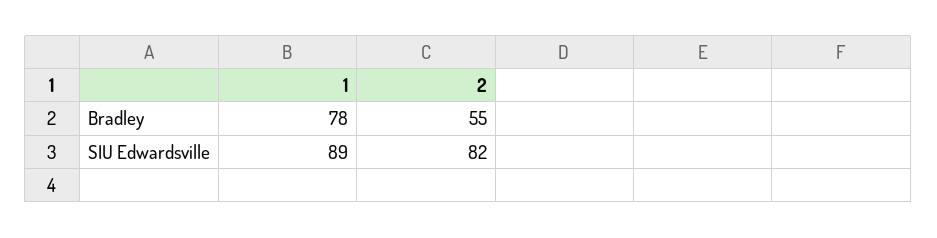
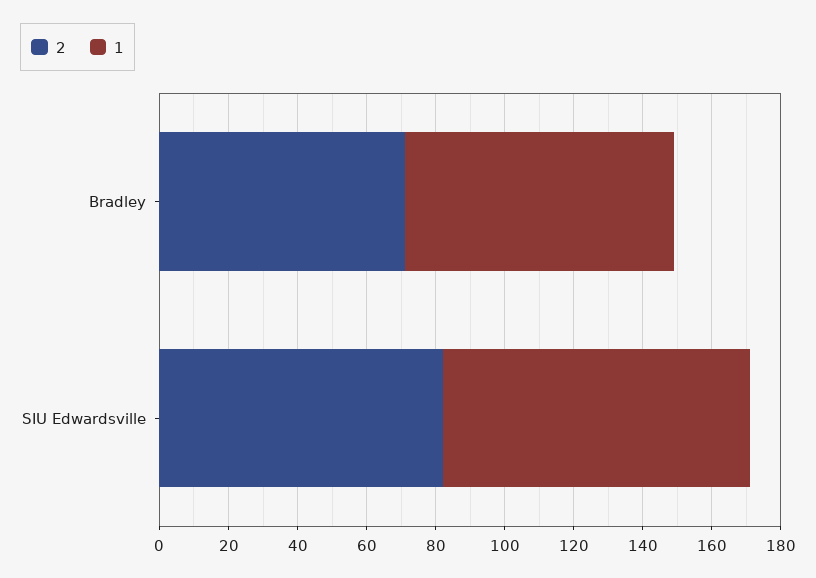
  {
    "1": {
      "Bradley": 78,
      "SIU Edwardsville": 89
    },
    "2": {
-     "Bradley": 55,
+     "Bradley": 70,
      "SIU Edwardsville": 82
    }
  }

